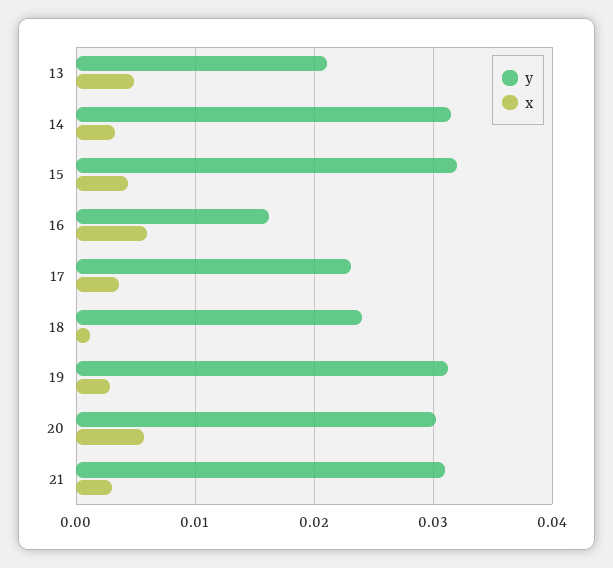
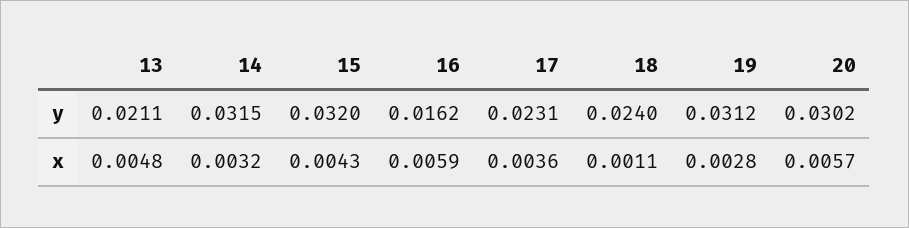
  {
    "y": {
      "13": 0.0211,
      "14": 0.0315,
      "15": 0.032,
      "16": 0.0162,
      "17": 0.0231,
      "18": 0.024,
      "19": 0.0312,
-     "20": 0.0302,
+     "20": 0.0302
-     "21": 0.031
    },
    "x": {
      "13": 0.0048,
      "14": 0.0032,
      "15": 0.0043,
      "16": 0.0059,
      "17": 0.0036,
      "18": 0.0011,
      "19": 0.0028,
-     "20": 0.0057,
+     "20": 0.0057
-     "21": 0.003
    }
  }

